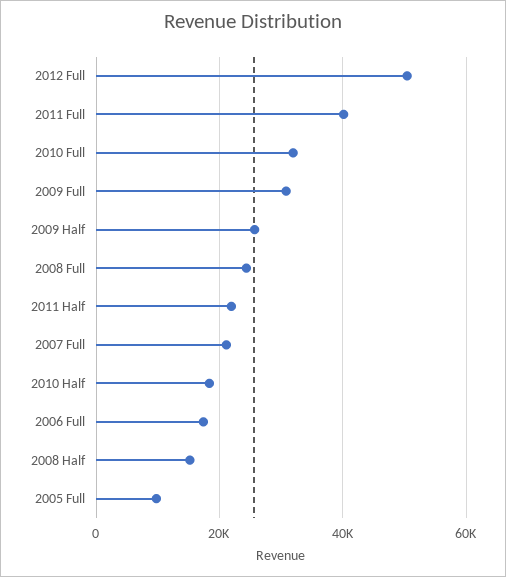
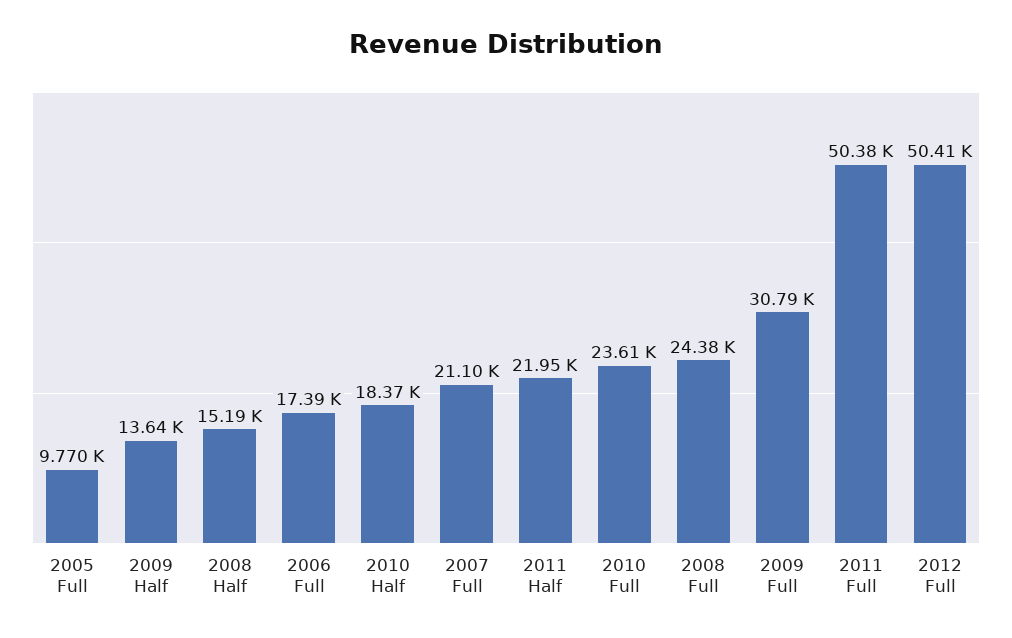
  {
    "2012 Full": 50410,
-   "2011 Full": 40000,
+   "2011 Full": 50380,
-   "2010 Full": 32000,
+   "2010 Full": 23610,
    "2009 Full": 30790,
-   "2009 Half": 26000,
+   "2009 Half": 13640,
    "2008 Full": 24380,
    "2011 Half": 21950,
    "2007 Full": 21100,
    "2010 Half": 18370,
    "2006 Full": 17390,
    "2008 Half": 15190,
    "2005 Full": 9770
  }

